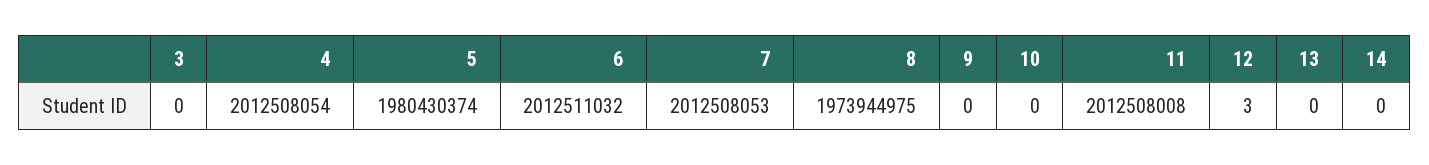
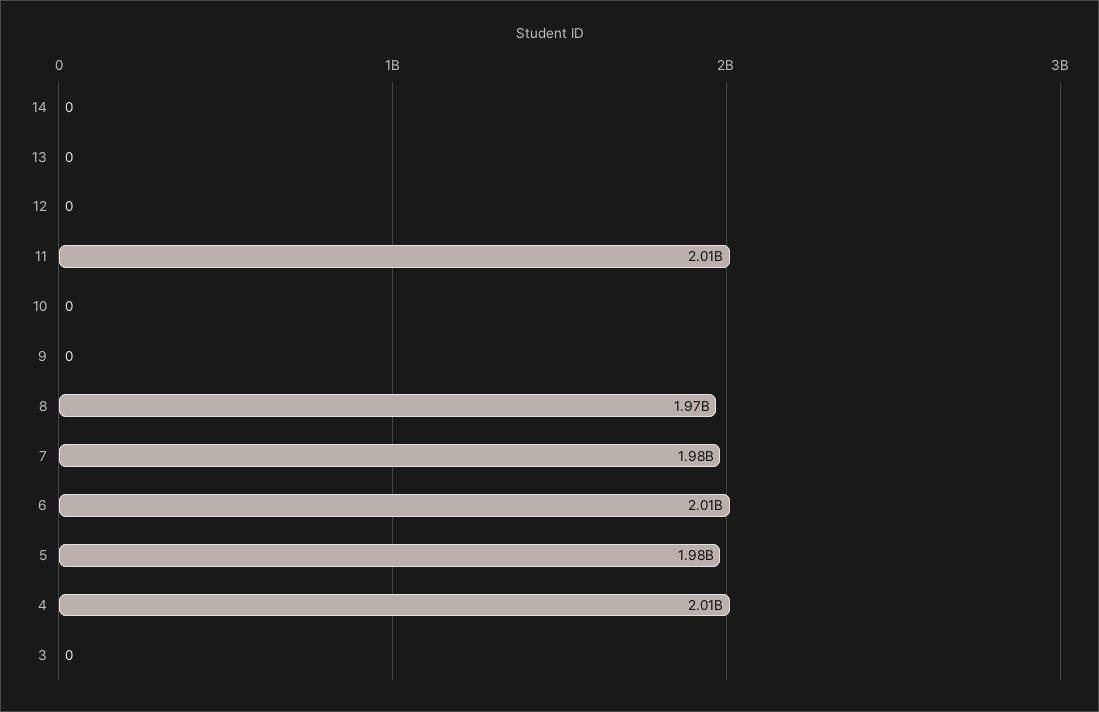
  {
    "3": 0,
    "4": 2012508054,
    "5": 1980430374,
    "6": 2012511032,
-   "7": 2012508053,
+   "7": 1980000000,
    "8": 1973944975,
    "9": 0,
    "10": 0,
    "11": 2012508008,
-   "12": 3,
+   "12": 0,
    "13": 0,
    "14": 0
  }

